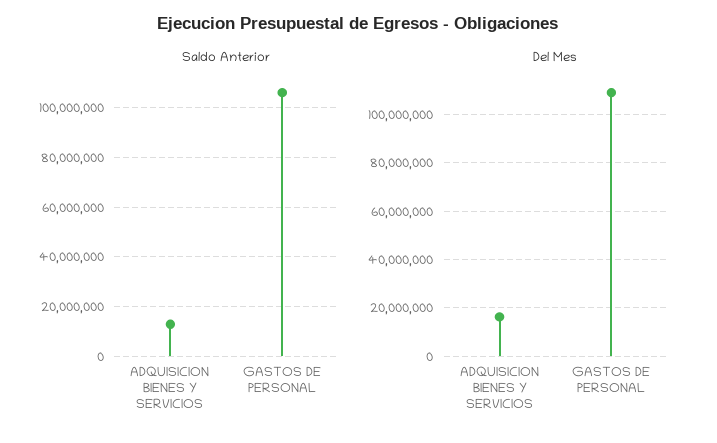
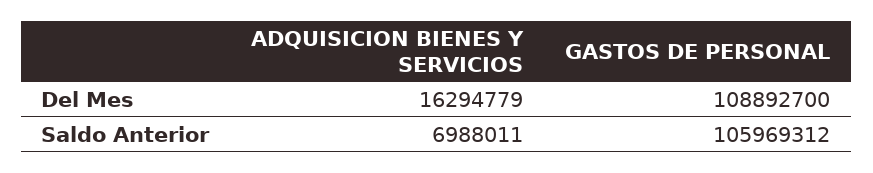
  {
    "Saldo Anterior": {
-     "ADQUISICION BIENES Y SERVICIOS": 12500000,
+     "ADQUISICION BIENES Y SERVICIOS": 6988011,
      "GASTOS DE PERSONAL": 105969312
    },
    "Del Mes": {
      "ADQUISICION BIENES Y SERVICIOS": 16294779,
      "GASTOS DE PERSONAL": 108892700
    }
  }

